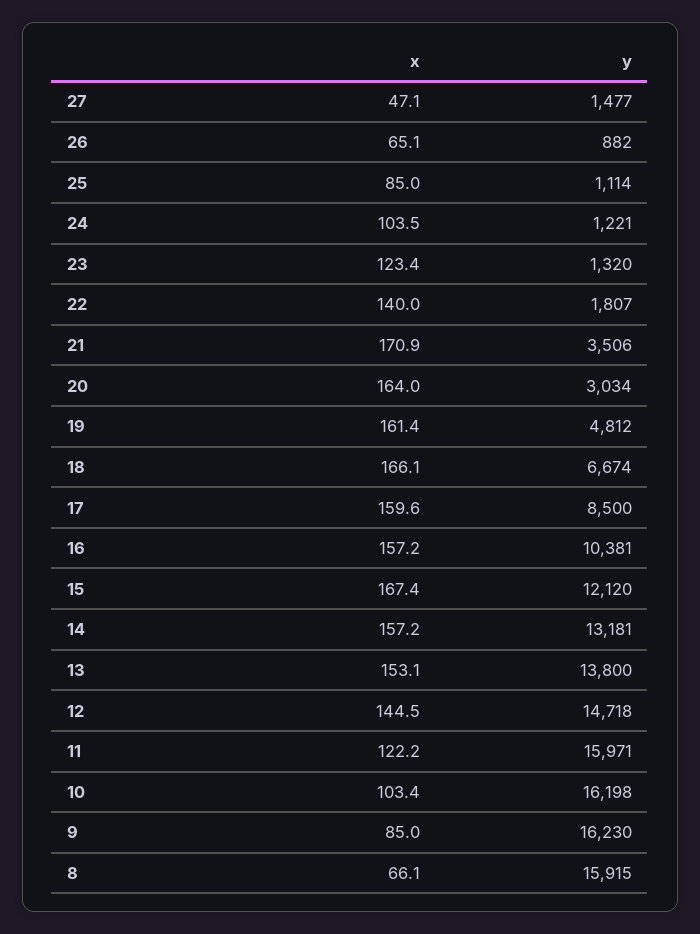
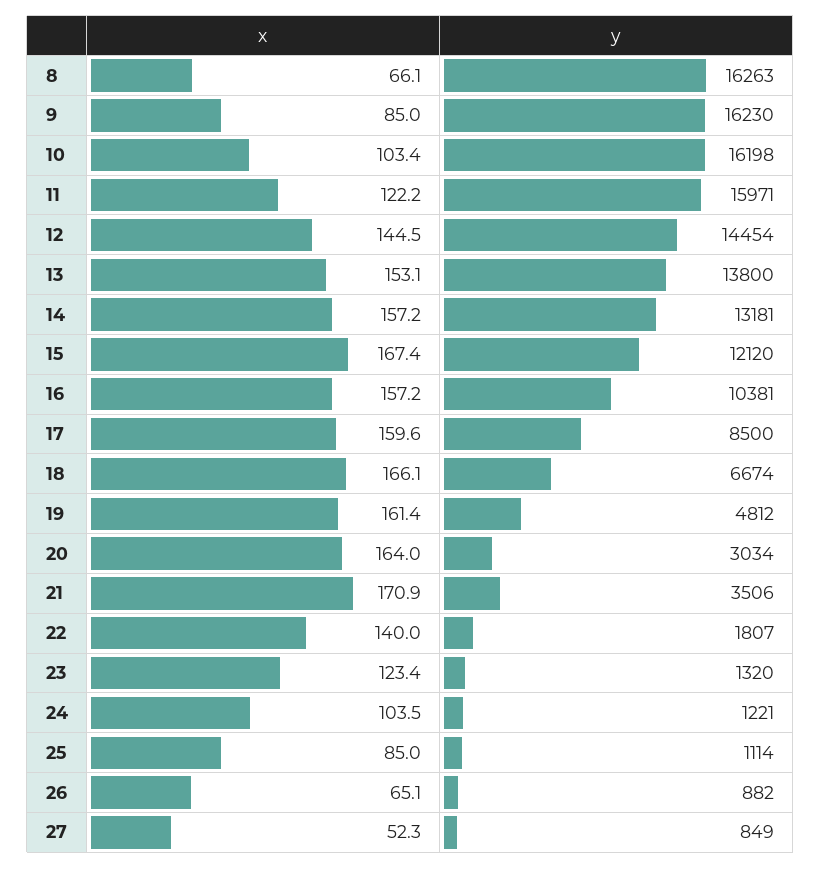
  {
    "x": {
-     "27": 47.1,
+     "27": 52.3,
      "26": 65.1,
      "25": 85,
      "24": 103.5,
      "23": 123.4,
      "22": 140,
      "21": 170.9,
      "20": 164,
      "19": 161.4,
      "18": 166.1,
      "17": 159.6,
      "16": 157.2,
      "15": 167.4,
      "14": 157.2,
      "13": 153.1,
      "12": 144.5,
      "11": 122.2,
      "10": 103.4,
      "9": 85,
      "8": 66.1
    },
    "y": {
-     "27": 1477,
+     "27": 849,
      "26": 882,
      "25": 1114,
      "24": 1221,
      "23": 1320,
      "22": 1807,
      "21": 3506,
      "20": 3034,
      "19": 4812,
      "18": 6674,
      "17": 8500,
      "16": 10381,
      "15": 12120,
      "14": 13181,
      "13": 13800,
-     "12": 14718,
+     "12": 14454,
      "11": 15971,
      "10": 16198,
      "9": 16230,
-     "8": 15915
+     "8": 16263
    }
  }

